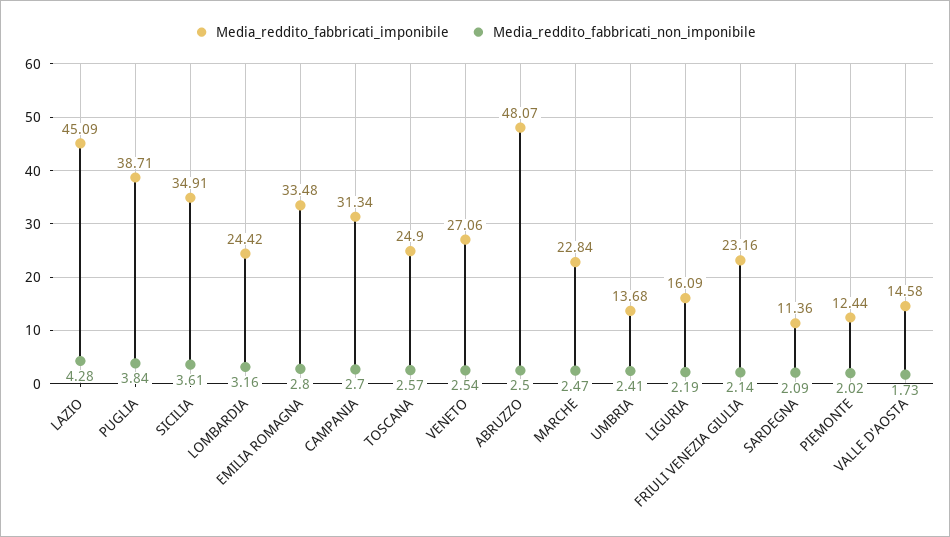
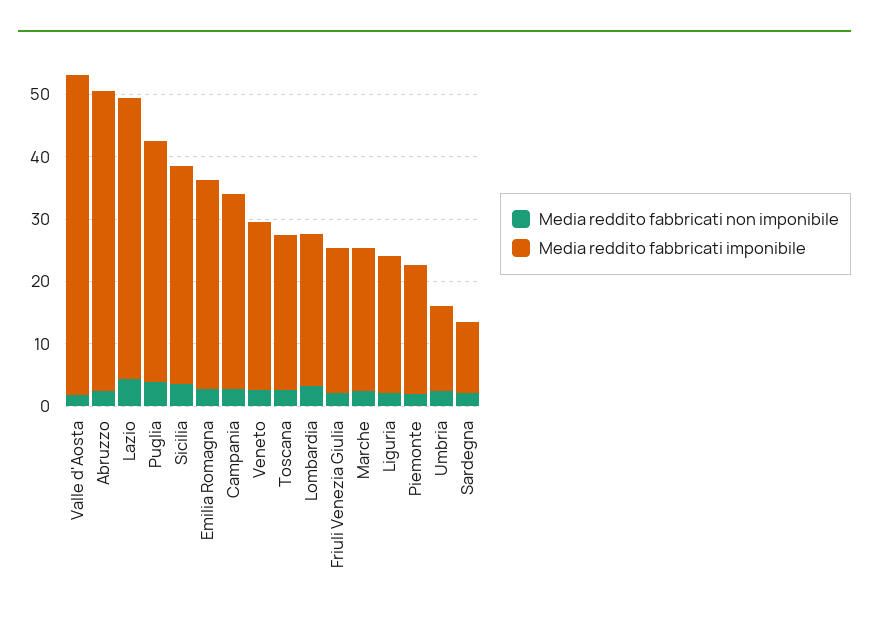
  {
    "Media_reddito_fabbricati_imponibile": {
      "LAZIO": 45.09,
      "PUGLIA": 38.71,
      "SICILIA": 34.91,
      "LOMBARDIA": 24.42,
      "EMILIA ROMAGNA": 33.48,
      "CAMPANIA": 31.34,
      "TOSCANA": 24.9,
      "VENETO": 27.06,
      "ABRUZZO": 48.07,
      "MARCHE": 22.84,
      "UMBRIA": 13.68,
-     "LIGURIA": 16.09,
+     "LIGURIA": 22,
      "FRIULI VENEZIA GIULIA": 23.16,
      "SARDEGNA": 11.36,
-     "PIEMONTE": 12.44,
+     "PIEMONTE": 20,
-     "VALLE D'AOSTA": 14.58
+     "VALLE D'AOSTA": 52
    },
    "Media_reddito_fabbricati_non_imponibile": {
      "LAZIO": 4.28,
      "PUGLIA": 3.84,
      "SICILIA": 3.61,
      "LOMBARDIA": 3.16,
      "EMILIA ROMAGNA": 2.8,
      "CAMPANIA": 2.7,
      "TOSCANA": 2.57,
      "VENETO": 2.54,
      "ABRUZZO": 2.5,
      "MARCHE": 2.47,
      "UMBRIA": 2.41,
      "LIGURIA": 2.19,
      "FRIULI VENEZIA GIULIA": 2.14,
      "SARDEGNA": 2.09,
      "PIEMONTE": 2.02,
      "VALLE D'AOSTA": 1.73
    }
  }

